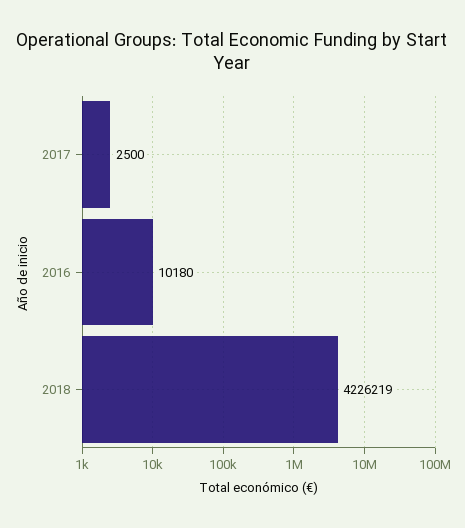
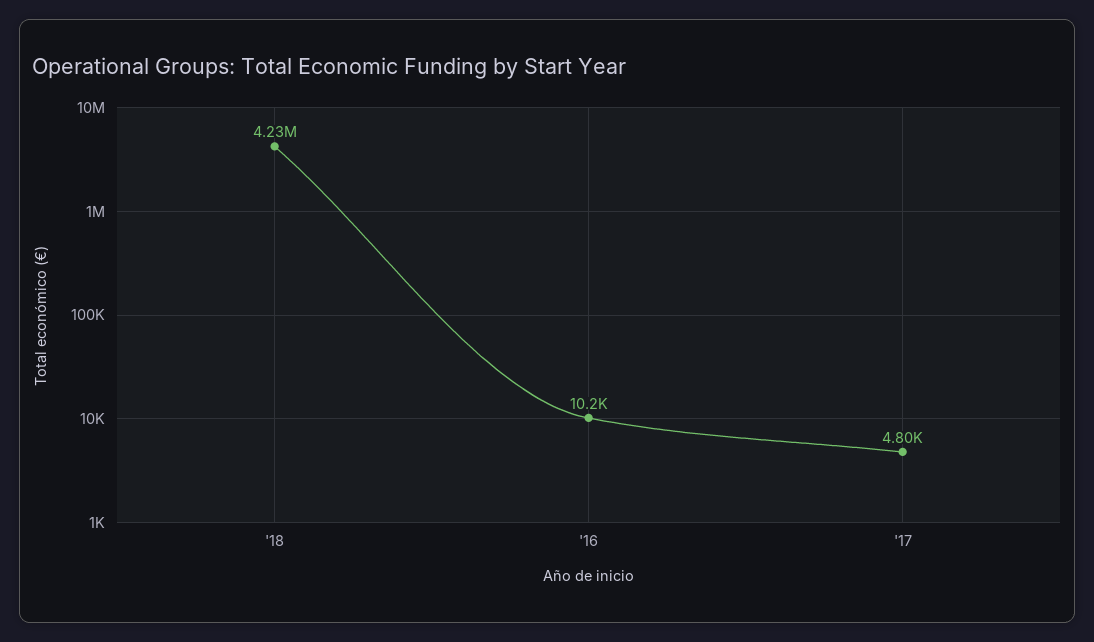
  {
-   "2017": 2500,
+   "2017": 4800,
    "2016": 10180,
    "2018": 4226219
  }

